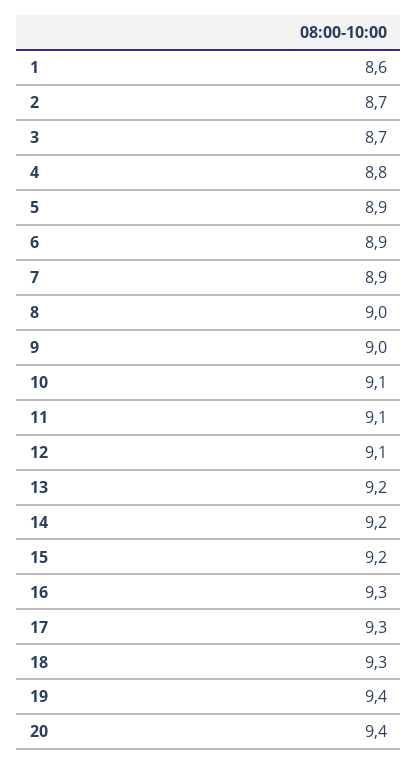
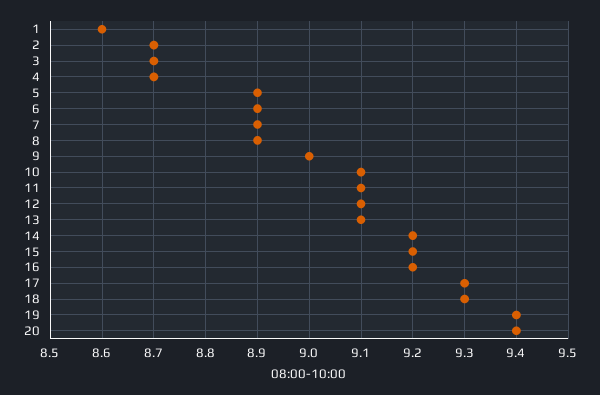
  {
    "1": 8.6,
    "2": 8.7,
    "3": 8.7,
-   "4": 8.8,
+   "4": 8.7,
    "5": 8.9,
    "6": 8.9,
    "7": 8.9,
-   "8": 9,
+   "8": 8.9,
    "9": 9,
    "10": 9.1,
    "11": 9.1,
    "12": 9.1,
-   "13": 9.2,
+   "13": 9.1,
    "14": 9.2,
    "15": 9.2,
-   "16": 9.3,
+   "16": 9.2,
    "17": 9.3,
    "18": 9.3,
    "19": 9.4,
    "20": 9.4
  }

